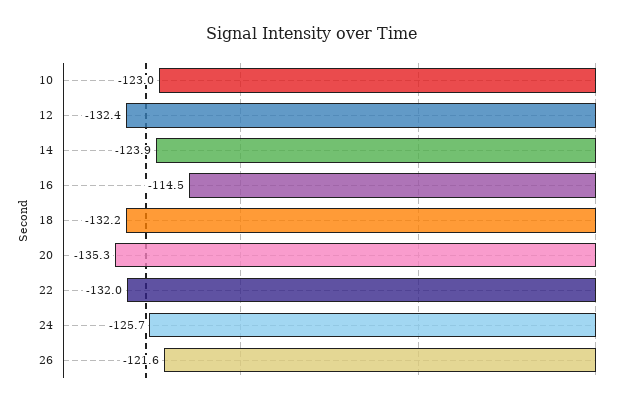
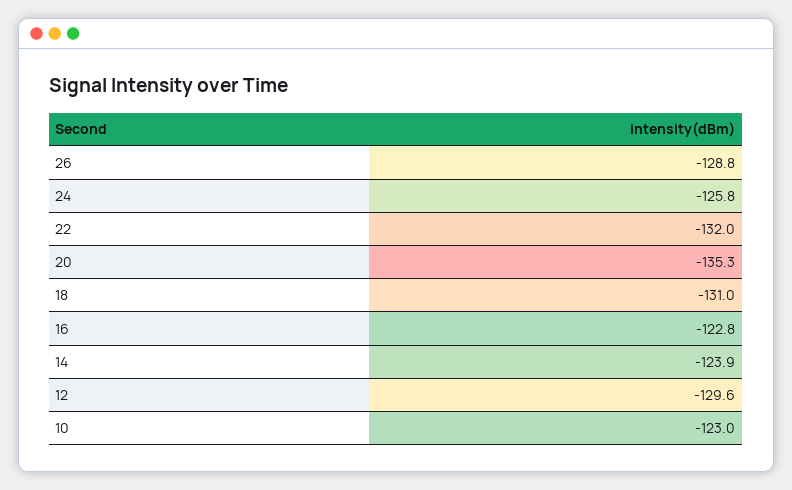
  {
    "10": -123,
-   "12": -132.4,
+   "12": -129.6,
    "14": -123.9,
-   "16": -114.5,
+   "16": -122.8,
-   "18": -132.2,
+   "18": -131,
    "20": -135.3,
    "22": -132,
-   "24": -125.7,
+   "24": -125.8,
-   "26": -121.6
+   "26": -128.8
  }

